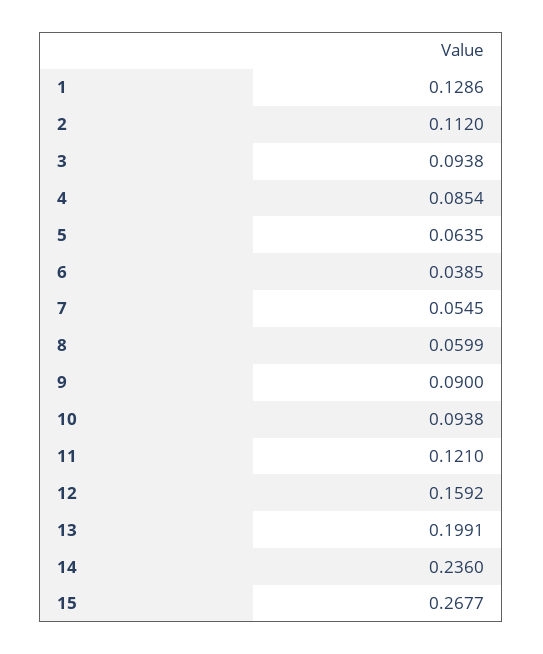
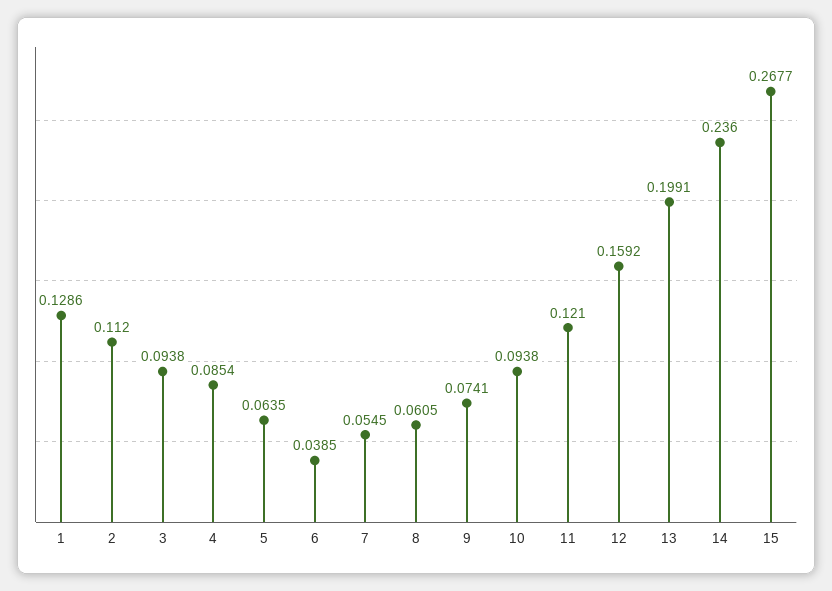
  {
    "1": 0.1286,
    "2": 0.112,
    "3": 0.0938,
    "4": 0.0854,
    "5": 0.0635,
    "6": 0.0385,
    "7": 0.0545,
-   "8": 0.0599,
+   "8": 0.0605,
-   "9": 0.09,
+   "9": 0.0741,
    "10": 0.0938,
    "11": 0.121,
    "12": 0.1592,
    "13": 0.1991,
    "14": 0.236,
    "15": 0.2677
  }

